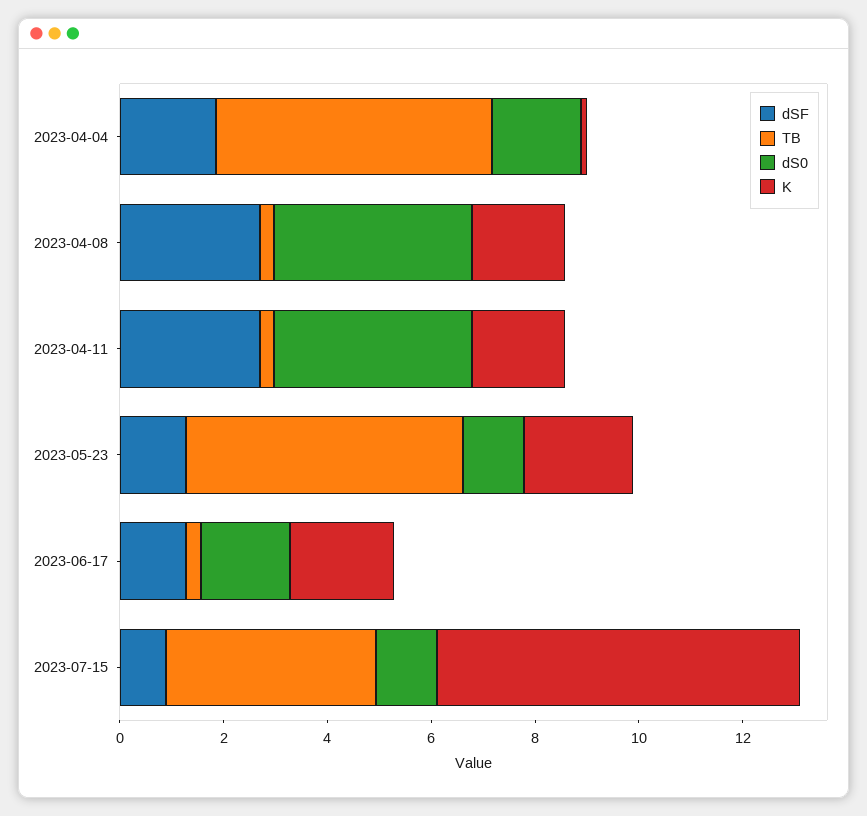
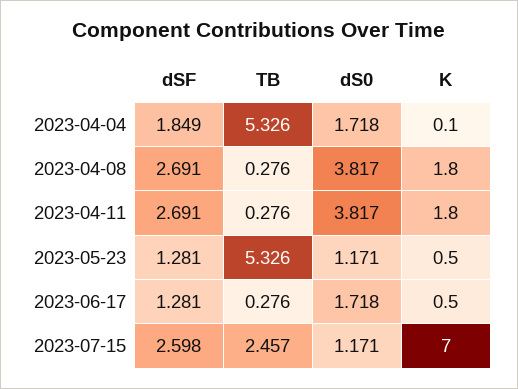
  {
    "dSF": {
      "2023-04-04": 1.849,
      "2023-04-08": 2.691,
      "2023-04-11": 2.691,
      "2023-05-23": 1.281,
      "2023-06-17": 1.281,
-     "2023-07-15": 1
+     "2023-07-15": 2.598
    },
    "TB": {
      "2023-04-04": 5.326,
      "2023-04-08": 0.276,
      "2023-04-11": 0.276,
      "2023-05-23": 5.326,
      "2023-06-17": 0.276,
-     "2023-07-15": 4
+     "2023-07-15": 2.457
    },
    "dS0": {
      "2023-04-04": 1.718,
      "2023-04-08": 3.817,
      "2023-04-11": 3.817,
      "2023-05-23": 1.171,
      "2023-06-17": 1.718,
      "2023-07-15": 1.171
    },
    "K": {
      "2023-04-04": 0.1,
      "2023-04-08": 1.8,
      "2023-04-11": 1.8,
-     "2023-05-23": 2,
+     "2023-05-23": 0.5,
-     "2023-06-17": 2,
+     "2023-06-17": 0.5,
      "2023-07-15": 7
    }
  }

